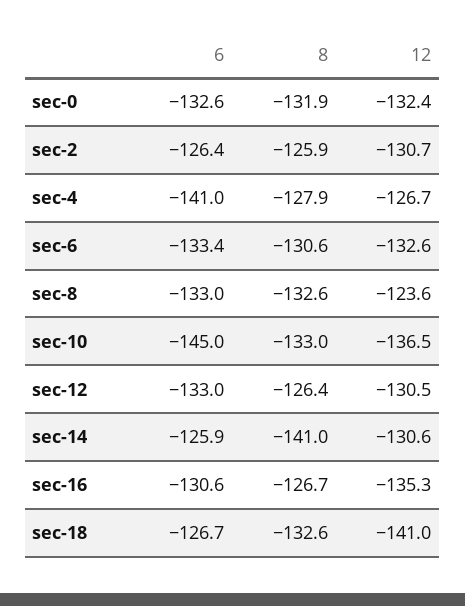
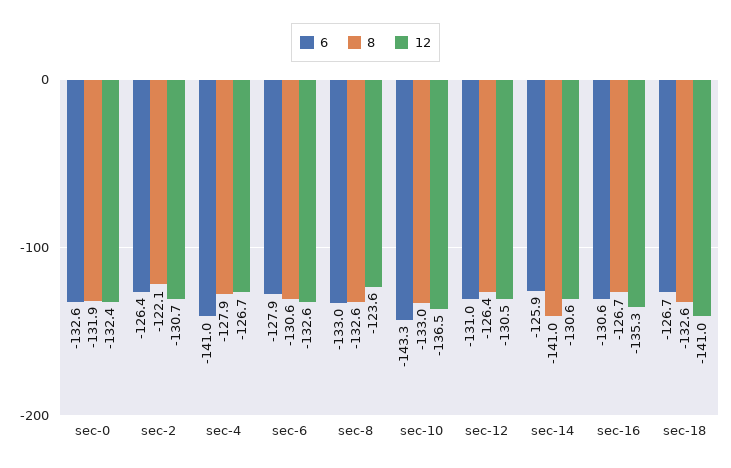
  {
    "6": {
      "sec-0": -132.6,
      "sec-2": -126.4,
      "sec-4": -141,
-     "sec-6": -133.4,
+     "sec-6": -127.9,
      "sec-8": -133,
-     "sec-10": -145,
+     "sec-10": -143.3,
-     "sec-12": -133,
+     "sec-12": -131,
      "sec-14": -125.9,
      "sec-16": -130.6,
      "sec-18": -126.7
    },
    "8": {
      "sec-0": -131.9,
-     "sec-2": -125.9,
+     "sec-2": -122.1,
      "sec-4": -127.9,
      "sec-6": -130.6,
      "sec-8": -132.6,
      "sec-10": -133,
      "sec-12": -126.4,
      "sec-14": -141,
      "sec-16": -126.7,
      "sec-18": -132.6
    },
    "12": {
      "sec-0": -132.4,
      "sec-2": -130.7,
      "sec-4": -126.7,
      "sec-6": -132.6,
      "sec-8": -123.6,
      "sec-10": -136.5,
      "sec-12": -130.5,
      "sec-14": -130.6,
      "sec-16": -135.3,
      "sec-18": -141
    }
  }

